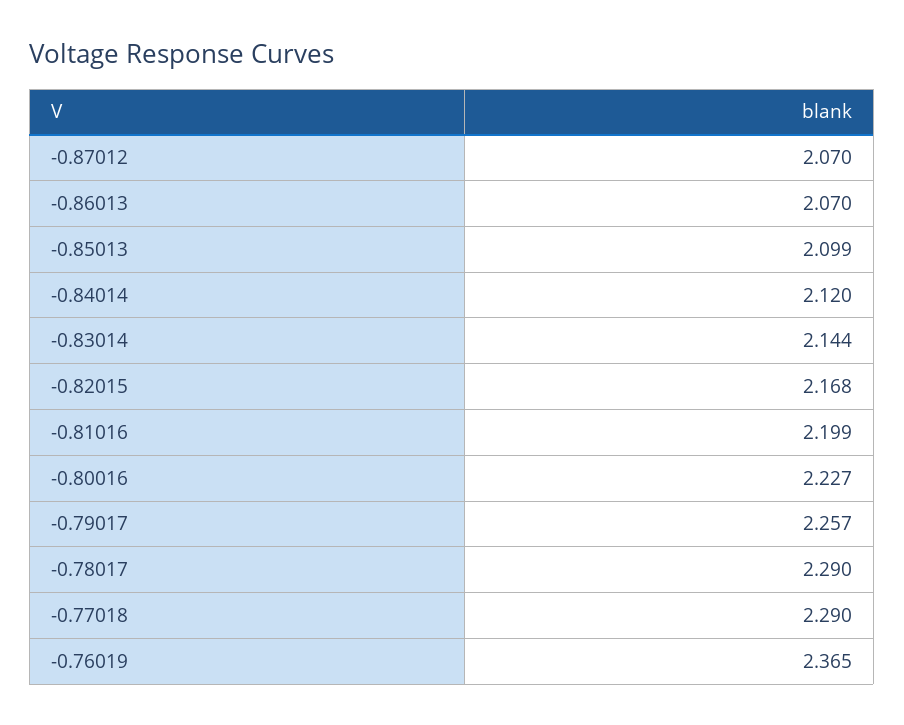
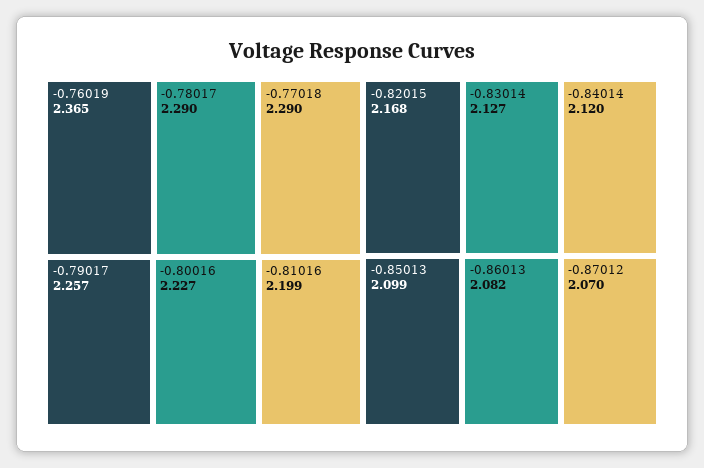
  {
    "-0.87012": 2.07,
-   "-0.86013": 2.07,
+   "-0.86013": 2.082,
    "-0.85013": 2.099,
    "-0.84014": 2.12,
-   "-0.83014": 2.144,
+   "-0.83014": 2.127,
    "-0.82015": 2.168,
    "-0.81016": 2.199,
    "-0.80016": 2.227,
    "-0.79017": 2.257,
    "-0.78017": 2.29,
    "-0.77018": 2.29,
    "-0.76019": 2.365
  }

